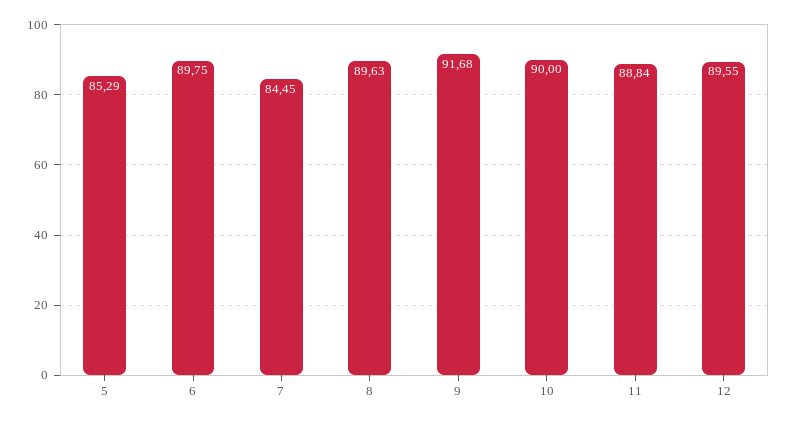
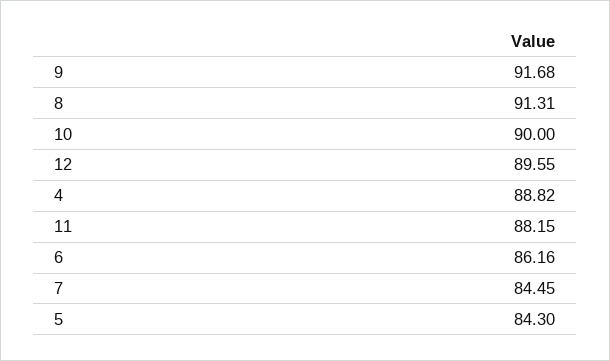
  {
-   "5": 85.29,
+   "5": 84.3,
-   "6": 89.75,
+   "6": 86.16,
    "7": 84.45,
-   "8": 89.63,
+   "8": 91.31,
    "9": 91.68,
    "10": 90,
-   "11": 88.84,
+   "11": 88.15,
-   "12": 89.55
+   "12": 89.55,
+   "4": 88.82
  }

